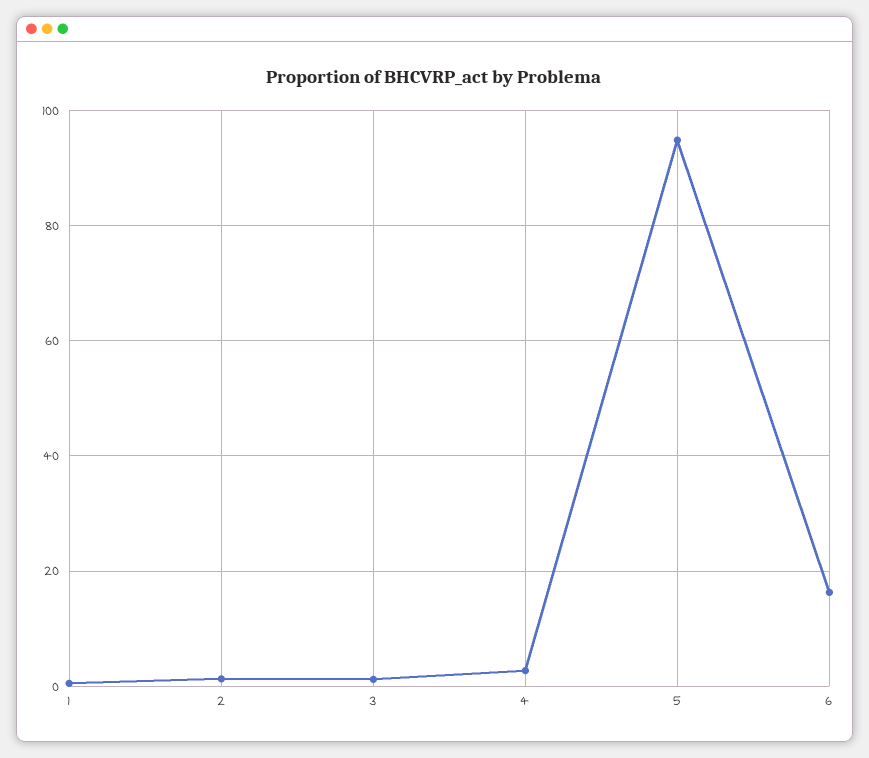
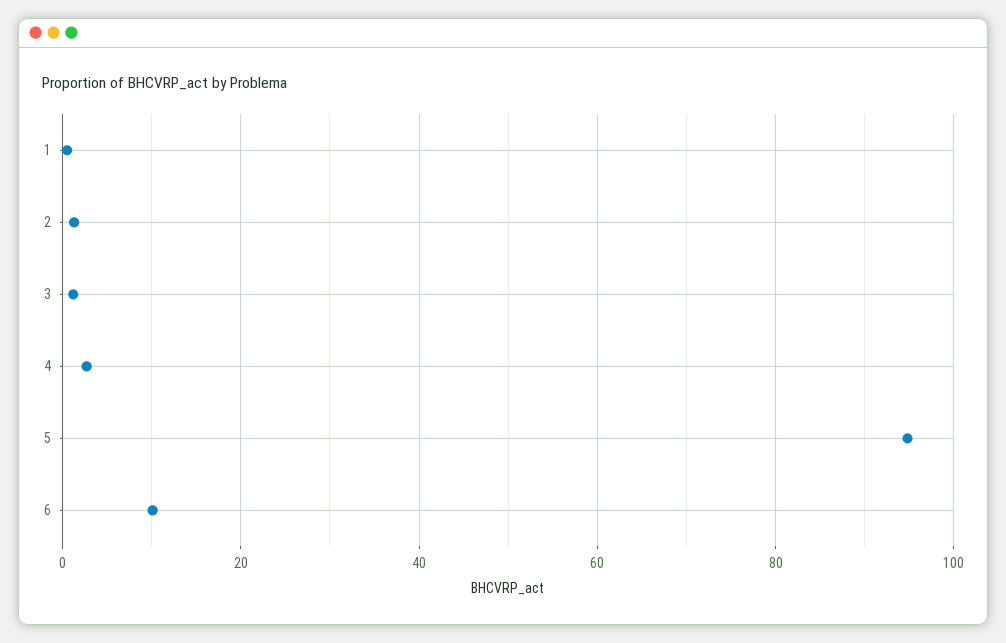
  {
    "1": 0,
    "2": 2,
    "3": 2,
    "4": 2,
    "5": 94,
-   "6": 16
+   "6": 10
  }

